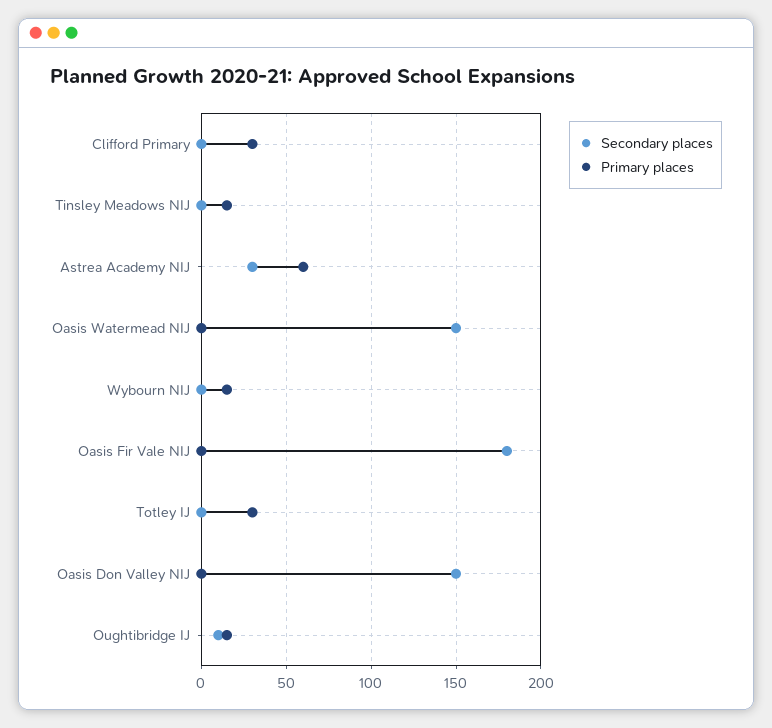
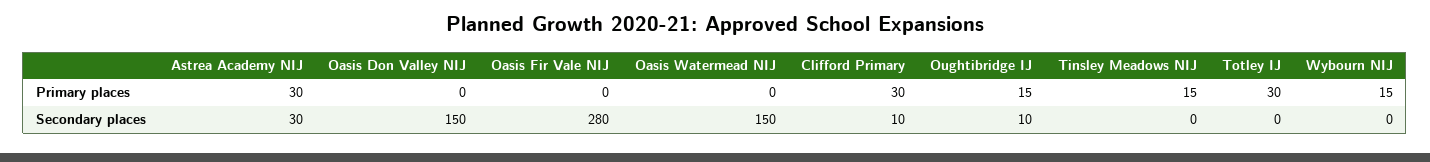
  {
    "Secondary places": {
-     "Clifford Primary": 0,
+     "Clifford Primary": 10,
      "Tinsley Meadows NIJ": 0,
      "Astrea Academy NIJ": 30,
      "Oasis Watermead NIJ": 150,
      "Wybourn NIJ": 0,
-     "Oasis Fir Vale NIJ": 180,
+     "Oasis Fir Vale NIJ": 280,
      "Totley IJ": 0,
      "Oasis Don Valley NIJ": 150,
      "Oughtibridge IJ": 10
    },
    "Primary places": {
      "Clifford Primary": 30,
      "Tinsley Meadows NIJ": 15,
-     "Astrea Academy NIJ": 60,
+     "Astrea Academy NIJ": 30,
      "Oasis Watermead NIJ": 0,
      "Wybourn NIJ": 15,
      "Oasis Fir Vale NIJ": 0,
      "Totley IJ": 30,
      "Oasis Don Valley NIJ": 0,
      "Oughtibridge IJ": 15
    }
  }

